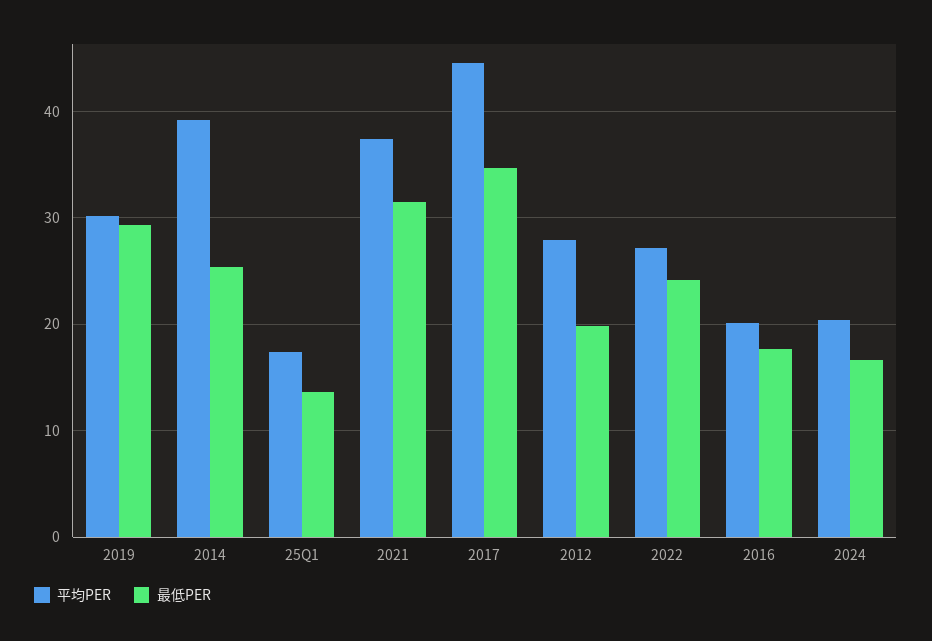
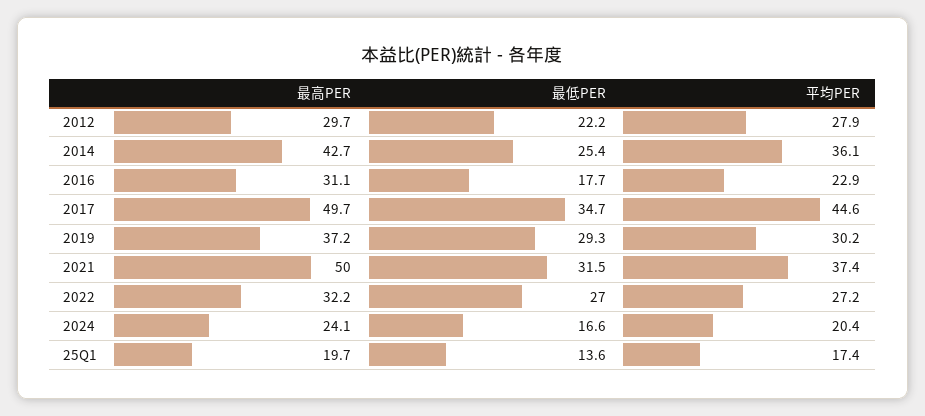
  {
    "平均PER": {
      "2019": 30.2,
-     "2014": 39,
+     "2014": 36.1,
      "25Q1": 17.4,
      "2021": 37.4,
      "2017": 44.6,
      "2012": 27.9,
      "2022": 27.2,
-     "2016": 20,
+     "2016": 22.9,
      "2024": 20.4
    },
    "最低PER": {
      "2019": 29.3,
      "2014": 25.4,
      "25Q1": 13.6,
      "2021": 31.5,
      "2017": 34.7,
-     "2012": 20,
+     "2012": 22.2,
-     "2022": 24,
+     "2022": 27,
      "2016": 17.7,
      "2024": 16.6
-   }
+   },
+   "最高PER": {
+     "2012": 29.7,
+     "2014": 42.7,
+     "2016": 31.1,
+     "2017": 49.7,
+     "2019": 37.2,
+     "2021": 50,
+     "2022": 32.2,
+     "2024": 24.1,
+     "25Q1": 19.7
+   }
  }

